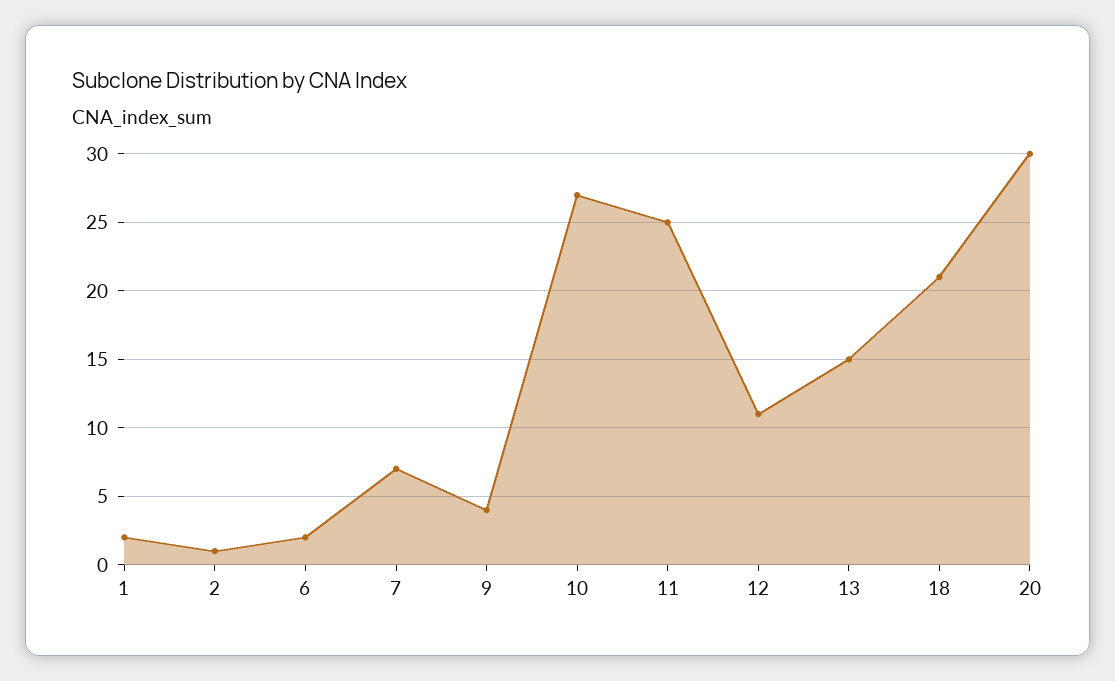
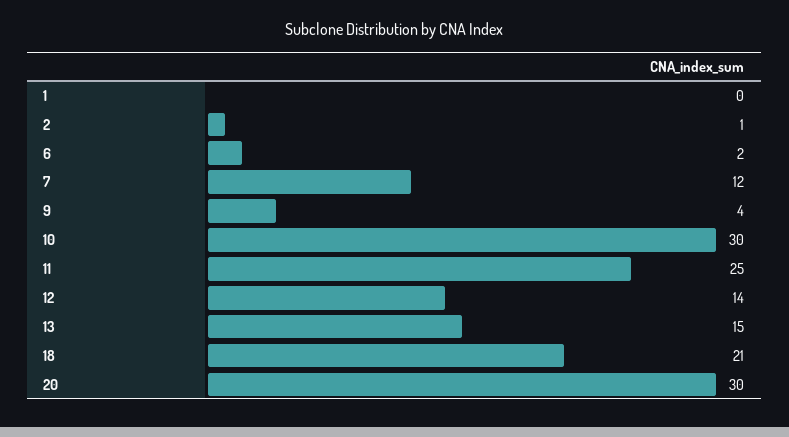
  {
-   "1": 2,
+   "1": 0,
    "2": 1,
    "6": 2,
-   "7": 7,
+   "7": 12,
    "9": 4,
-   "10": 27,
+   "10": 30,
    "11": 25,
-   "12": 11,
+   "12": 14,
    "13": 15,
    "18": 21,
    "20": 30
  }

